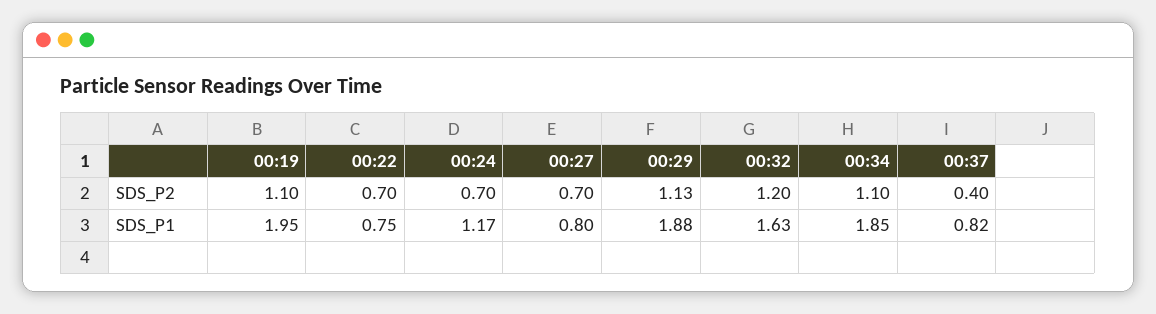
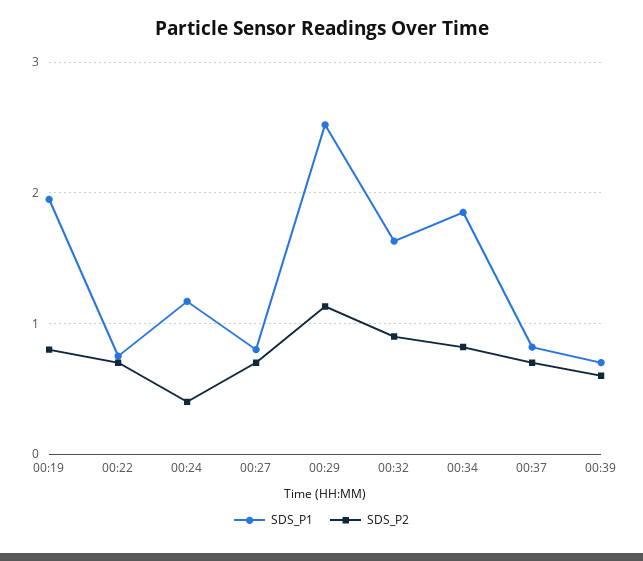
  {
    "SDS_P2": {
-     "00:19": 1.1,
+     "00:19": 0.8,
      "00:22": 0.7,
-     "00:24": 0.7,
+     "00:24": 0.4,
      "00:27": 0.7,
      "00:29": 1.13,
-     "00:32": 1.2,
+     "00:32": 0.9,
-     "00:34": 1.1,
+     "00:34": 0.8,
-     "00:37": 0.4
+     "00:37": 0.7,
+     "00:39": 0.6
    },
    "SDS_P1": {
      "00:19": 1.95,
      "00:22": 0.75,
      "00:24": 1.17,
      "00:27": 0.8,
-     "00:29": 1.88,
+     "00:29": 2.5,
      "00:32": 1.63,
      "00:34": 1.85,
-     "00:37": 0.82
+     "00:37": 0.82,
+     "00:39": 0.7
    }
  }

